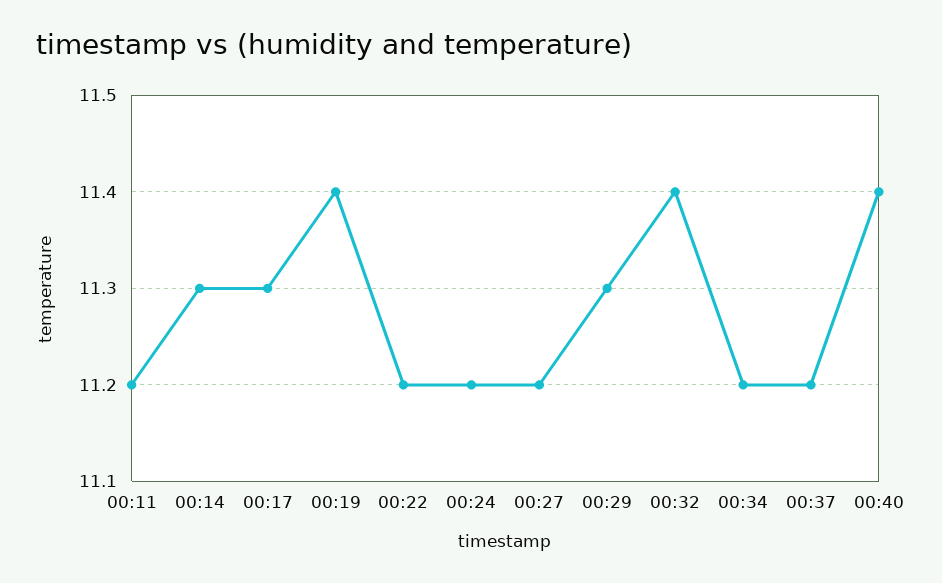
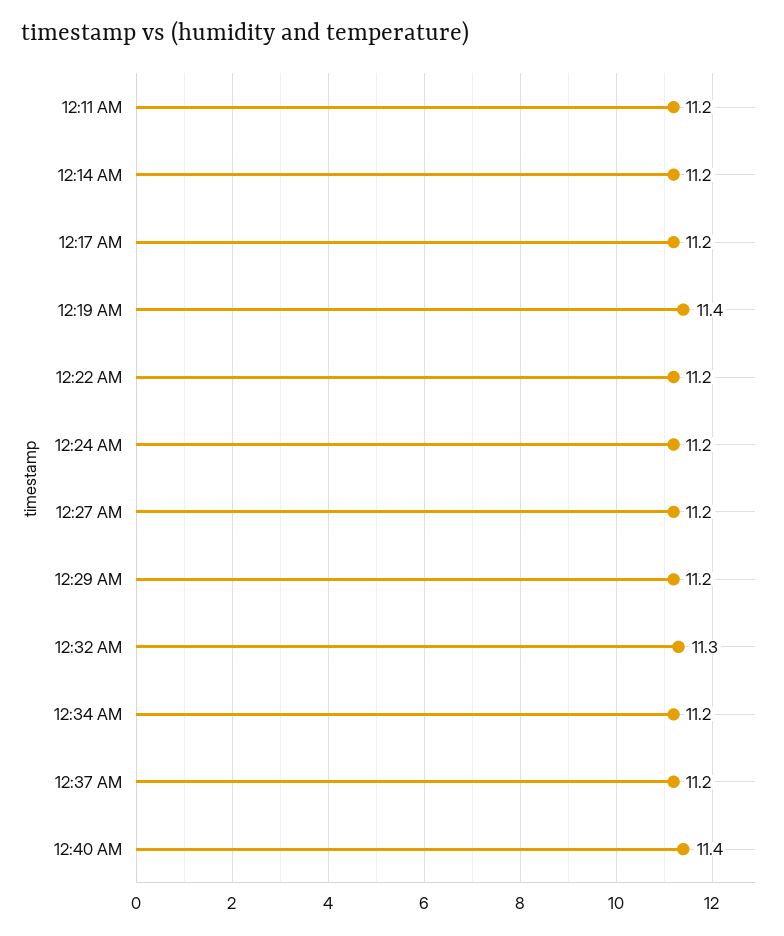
  {
    "00:11": 11.2,
-   "00:14": 11.3,
+   "00:14": 11.2,
-   "00:17": 11.3,
+   "00:17": 11.2,
    "00:19": 11.4,
    "00:22": 11.2,
    "00:24": 11.2,
    "00:27": 11.2,
-   "00:29": 11.3,
+   "00:29": 11.2,
-   "00:32": 11.4,
+   "00:32": 11.3,
    "00:34": 11.2,
    "00:37": 11.2,
    "00:40": 11.4
  }

